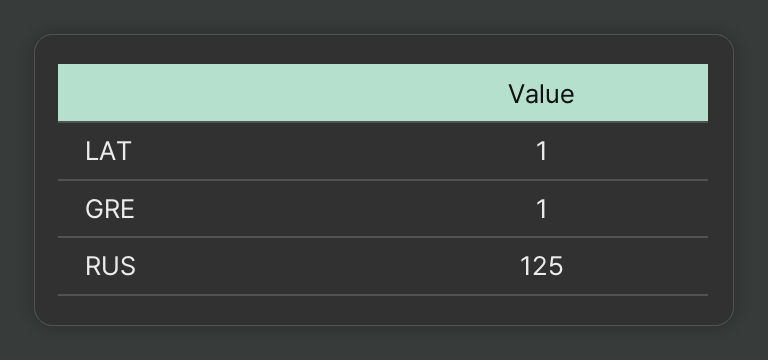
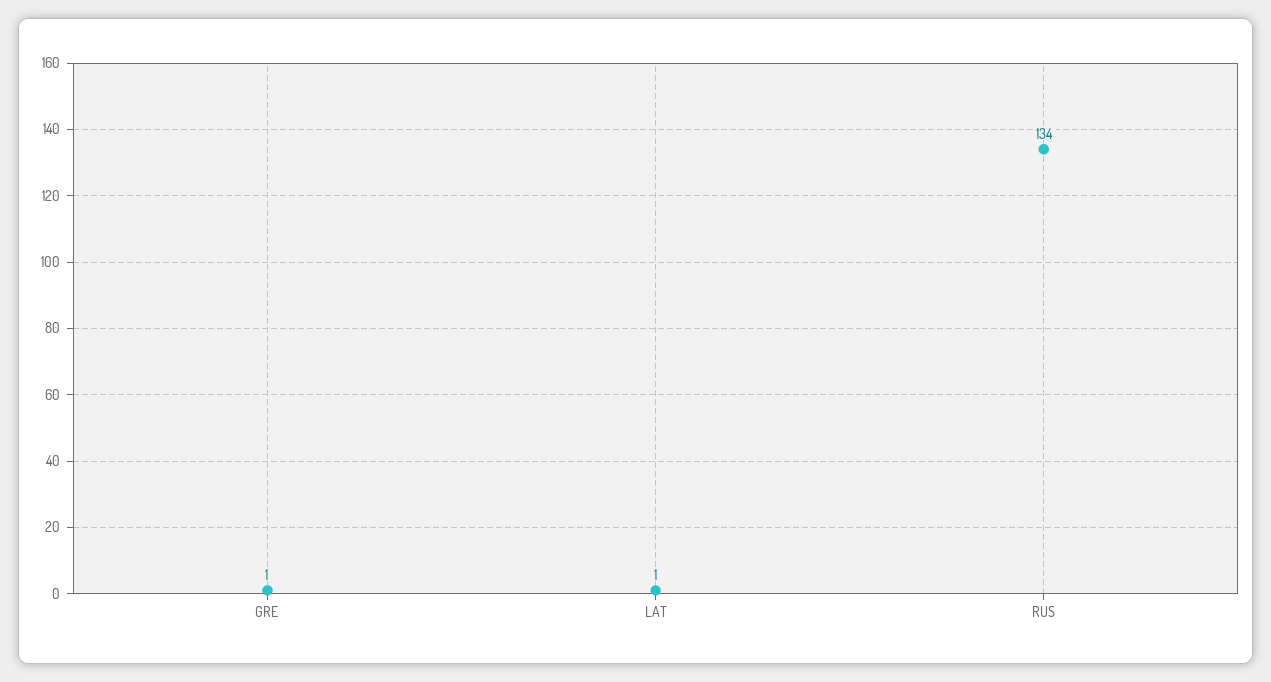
  {
    "LAT": 1,
    "GRE": 1,
-   "RUS": 125
+   "RUS": 134
  }

